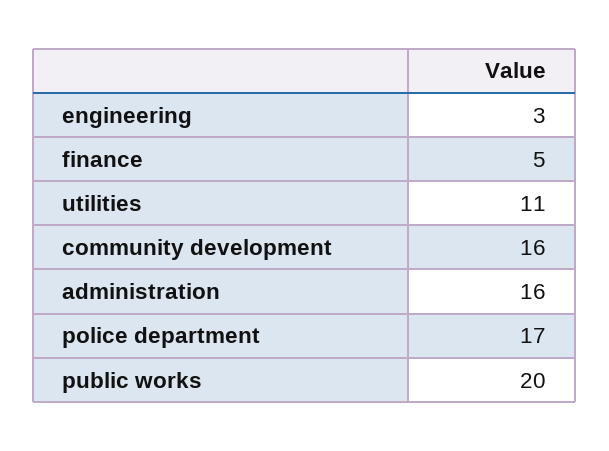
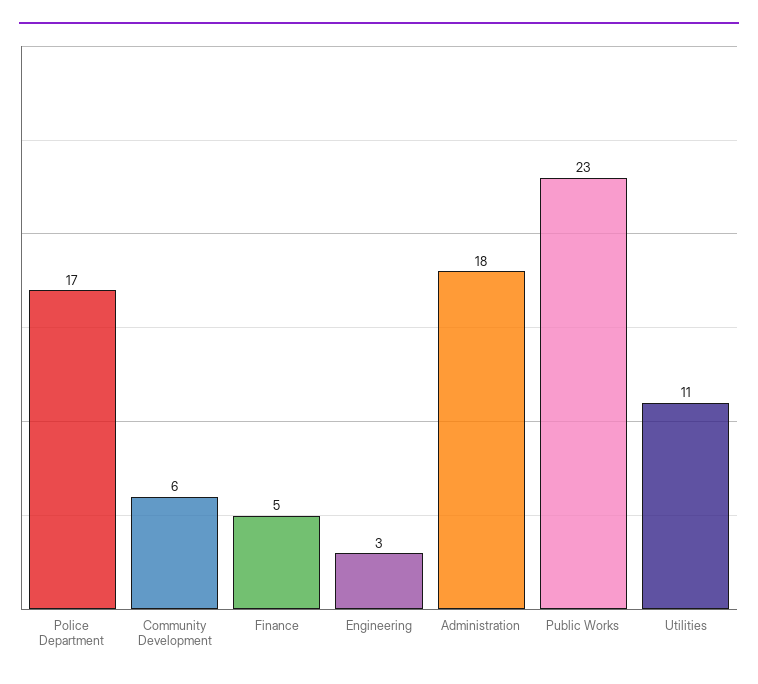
  {
    "engineering": 3,
    "finance": 5,
    "utilities": 11,
-   "community development": 16,
+   "community development": 6,
-   "administration": 16,
+   "administration": 18,
    "police department": 17,
-   "public works": 20
+   "public works": 23
  }

